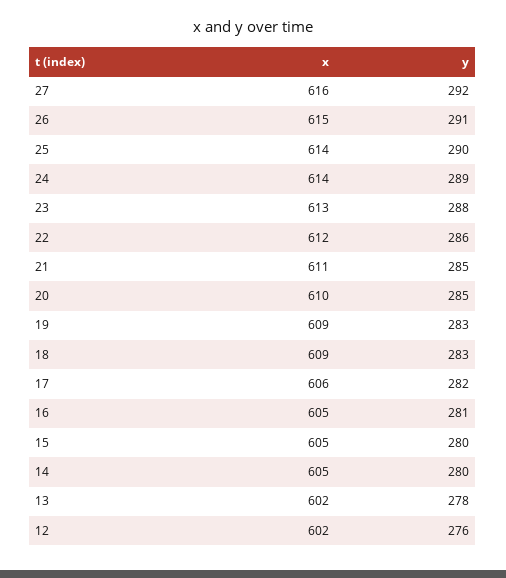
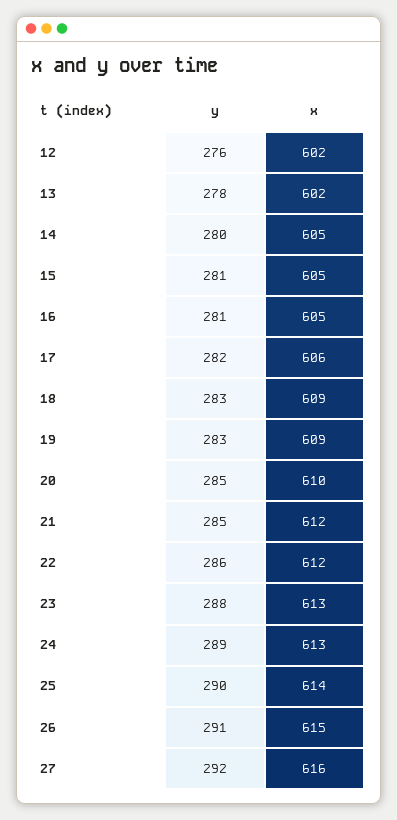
  {
    "x": {
      "27": 616,
      "26": 615,
      "25": 614,
-     "24": 614,
+     "24": 613,
      "23": 613,
      "22": 612,
-     "21": 611,
+     "21": 612,
      "20": 610,
      "19": 609,
      "18": 609,
      "17": 606,
      "16": 605,
      "15": 605,
      "14": 605,
      "13": 602,
      "12": 602
    },
    "y": {
      "27": 292,
      "26": 291,
      "25": 290,
      "24": 289,
      "23": 288,
      "22": 286,
      "21": 285,
      "20": 285,
      "19": 283,
      "18": 283,
      "17": 282,
      "16": 281,
-     "15": 280,
+     "15": 281,
      "14": 280,
      "13": 278,
      "12": 276
    }
  }

